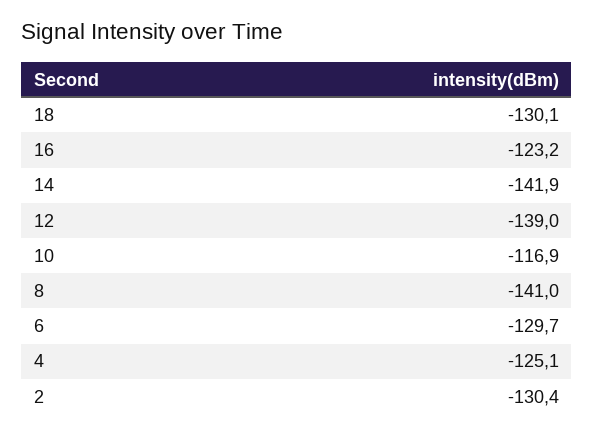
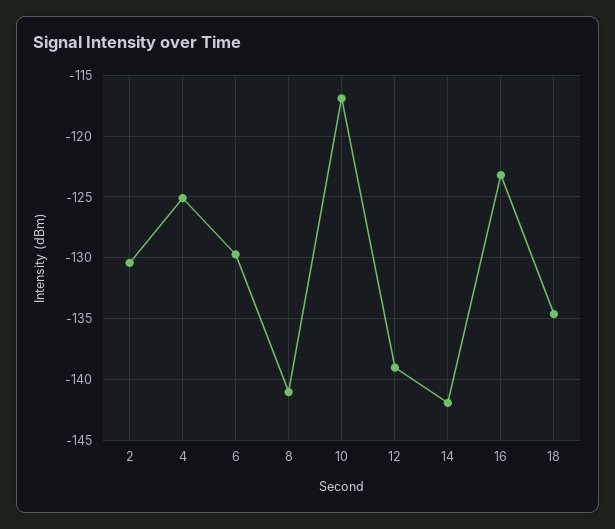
  {
-   "18": -130.1,
+   "18": -134.5,
    "16": -123.2,
    "14": -141.9,
    "12": -139,
    "10": -116.9,
    "8": -141,
    "6": -129.7,
    "4": -125.1,
    "2": -130.4
  }

